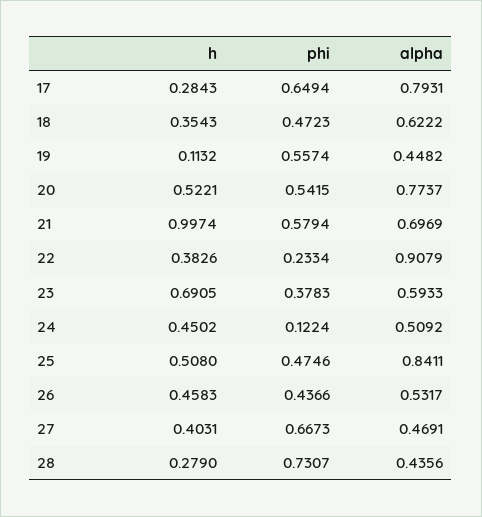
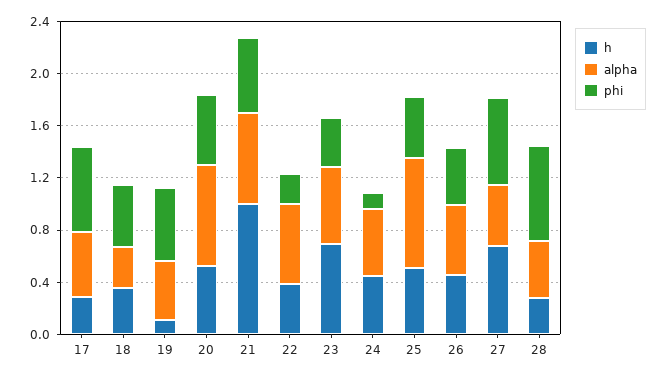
  {
    "h": {
      "17": 0.2843,
      "18": 0.3543,
      "19": 0.1132,
      "20": 0.5221,
      "21": 0.9974,
      "22": 0.3826,
      "23": 0.6905,
      "24": 0.4502,
      "25": 0.508,
      "26": 0.4583,
-     "27": 0.4031,
+     "27": 0.7,
      "28": 0.279
    },
    "phi": {
      "17": 0.6494,
      "18": 0.4723,
      "19": 0.5574,
      "20": 0.5415,
      "21": 0.5794,
      "22": 0.2334,
      "23": 0.3783,
      "24": 0.1224,
      "25": 0.4746,
      "26": 0.4366,
      "27": 0.6673,
      "28": 0.7307
    },
    "alpha": {
-     "17": 0.7931,
+     "17": 0.5,
-     "18": 0.6222,
+     "18": 0.3,
      "19": 0.4482,
      "20": 0.7737,
      "21": 0.6969,
-     "22": 0.9079,
+     "22": 0.6,
      "23": 0.5933,
      "24": 0.5092,
      "25": 0.8411,
      "26": 0.5317,
      "27": 0.4691,
      "28": 0.4356
    }
  }

